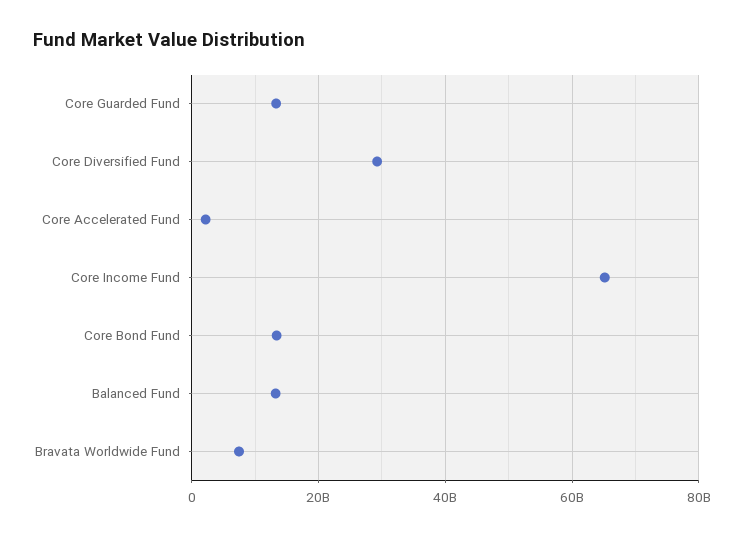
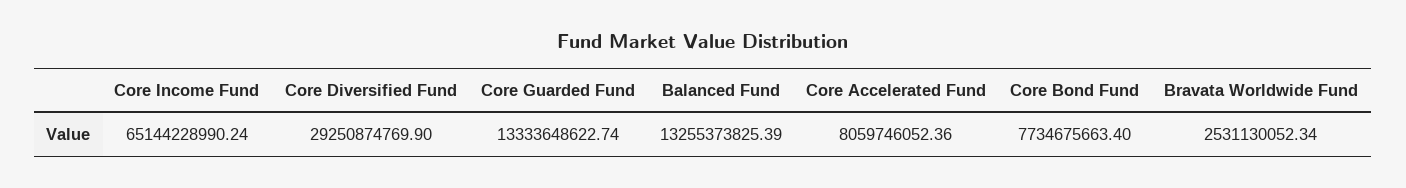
  {
    "Core Guarded Fund": 13333648622.74,
    "Core Diversified Fund": 29250874769.9,
-   "Core Accelerated Fund": 2000000000,
+   "Core Accelerated Fund": 8059746052.36,
    "Core Income Fund": 65144228990.24,
-   "Core Bond Fund": 14000000000,
+   "Core Bond Fund": 7734675663.4,
    "Balanced Fund": 13255373825.39,
-   "Bravata Worldwide Fund": 8000000000
+   "Bravata Worldwide Fund": 2531130052.34
  }

